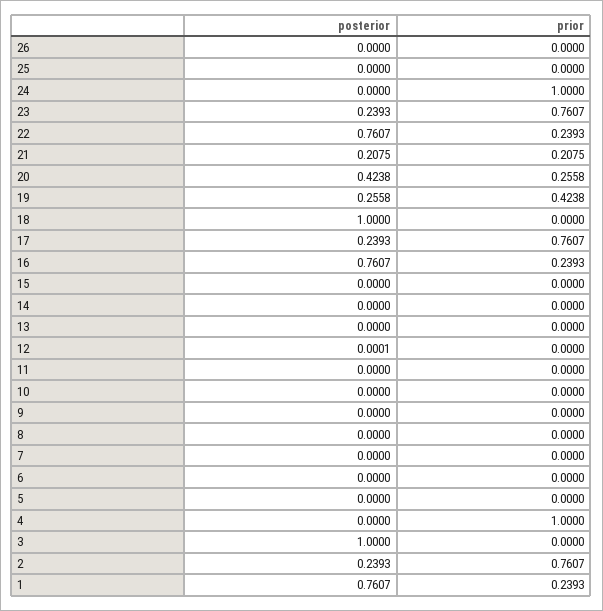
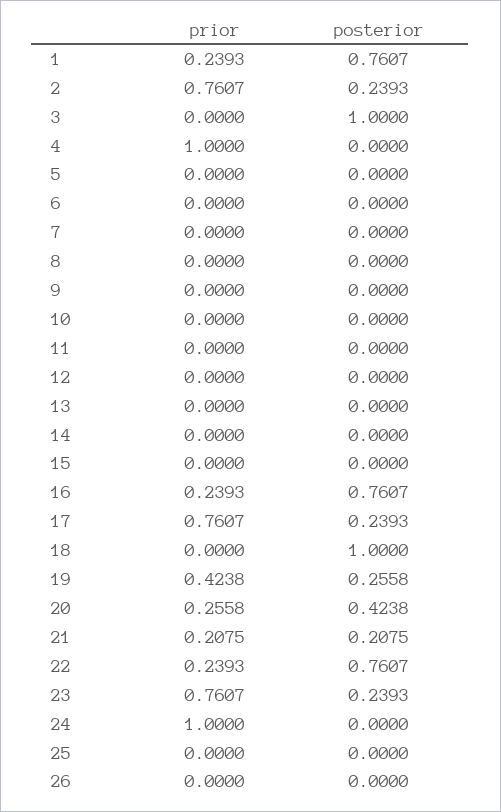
  {
    "posterior": {
      "26": 0,
      "25": 0,
      "24": 0,
      "23": 0.2393,
      "22": 0.7607,
      "21": 0.2075,
      "20": 0.4238,
      "19": 0.2558,
      "18": 1,
      "17": 0.2393,
      "16": 0.7607,
      "15": 0,
      "14": 0,
      "13": 0,
-     "12": 0.0001,
+     "12": 0,
      "11": 0,
      "10": 0,
      "9": 0,
      "8": 0,
      "7": 0,
      "6": 0,
      "5": 0,
      "4": 0,
      "3": 1,
      "2": 0.2393,
      "1": 0.7607
    },
    "prior": {
      "26": 0,
      "25": 0,
      "24": 1,
      "23": 0.7607,
      "22": 0.2393,
      "21": 0.2075,
      "20": 0.2558,
      "19": 0.4238,
      "18": 0,
      "17": 0.7607,
      "16": 0.2393,
      "15": 0,
      "14": 0,
      "13": 0,
      "12": 0,
      "11": 0,
      "10": 0,
      "9": 0,
      "8": 0,
      "7": 0,
      "6": 0,
      "5": 0,
      "4": 1,
      "3": 0,
      "2": 0.7607,
      "1": 0.2393
    }
  }

